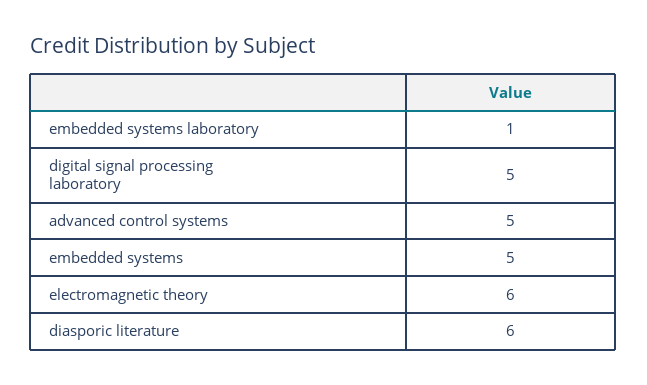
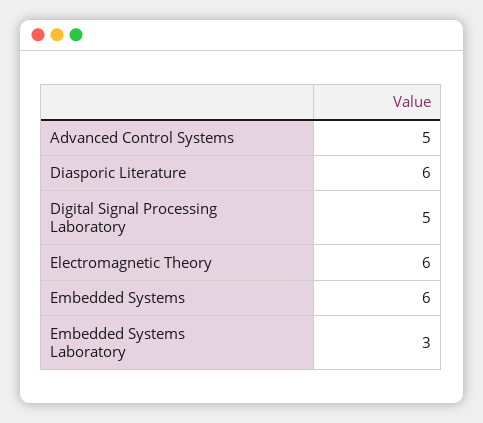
  {
-   "embedded systems laboratory": 1,
+   "embedded systems laboratory": 3,
    "digital signal processing laboratory": 5,
    "advanced control systems": 5,
-   "embedded systems": 5,
+   "embedded systems": 6,
    "electromagnetic theory": 6,
    "diasporic literature": 6
  }

